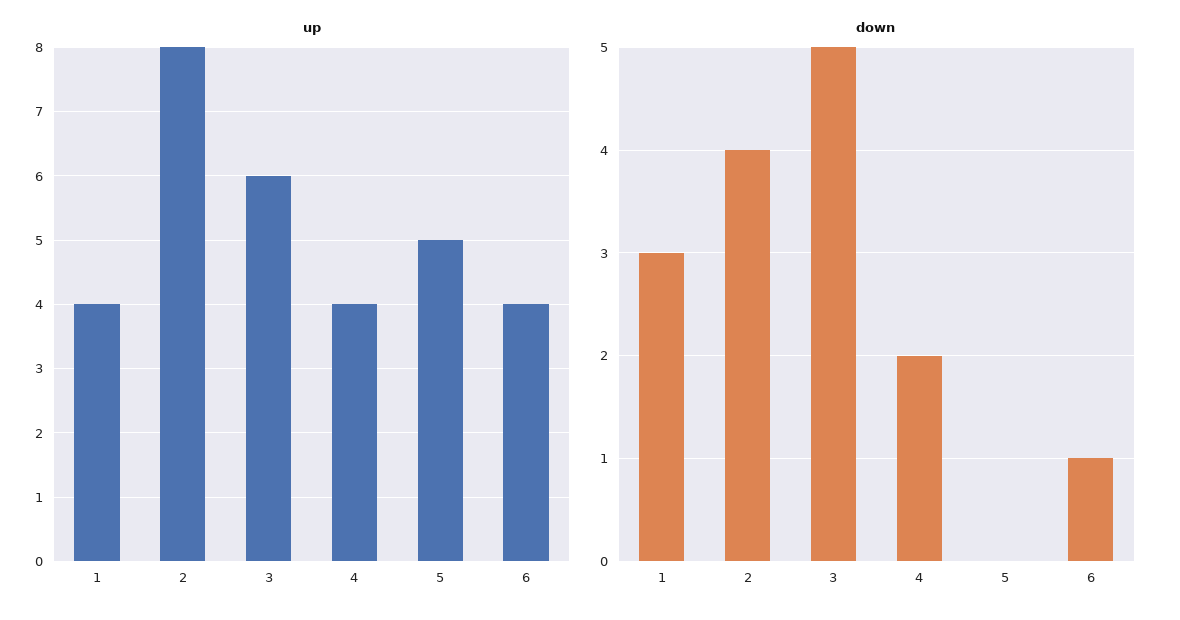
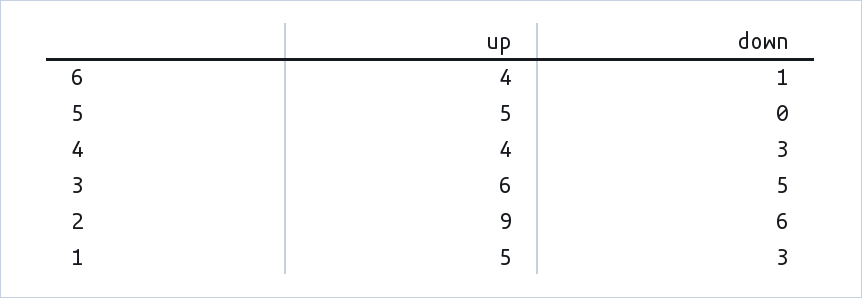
  {
    "up": {
-     "1": 4,
+     "1": 5,
-     "2": 8,
+     "2": 9,
      "3": 6,
      "4": 4,
      "5": 5,
      "6": 4
    },
    "down": {
      "1": 3,
-     "2": 4,
+     "2": 6,
      "3": 5,
-     "4": 2,
+     "4": 3,
      "5": 0,
      "6": 1
    }
  }

